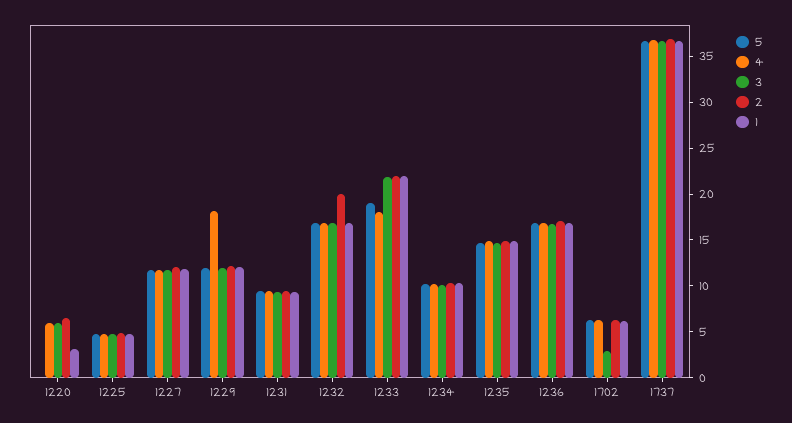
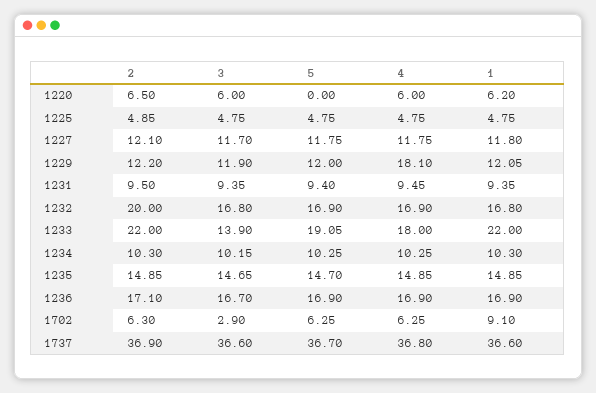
  {
    "5": {
      "1220": 0,
      "1225": 4.75,
      "1227": 11.75,
      "1229": 12,
      "1231": 9.4,
      "1232": 16.9,
      "1233": 19.05,
      "1234": 10.25,
      "1235": 14.7,
      "1236": 16.9,
      "1702": 6.25,
      "1737": 36.7
    },
    "4": {
      "1220": 6,
      "1225": 4.75,
      "1227": 11.75,
      "1229": 18.1,
      "1231": 9.45,
      "1232": 16.9,
      "1233": 18,
      "1234": 10.25,
      "1235": 14.85,
      "1236": 16.9,
      "1702": 6.25,
      "1737": 36.8
    },
    "3": {
      "1220": 6,
      "1225": 4.75,
      "1227": 11.7,
      "1229": 11.9,
      "1231": 9.35,
      "1232": 16.8,
-     "1233": 22,
+     "1233": 13.9,
      "1234": 10.15,
      "1235": 14.65,
      "1236": 16.7,
      "1702": 2.9,
      "1737": 36.6
    },
    "2": {
      "1220": 6.5,
      "1225": 4.85,
      "1227": 12.1,
      "1229": 12.2,
      "1231": 9.5,
      "1232": 20,
      "1233": 22,
      "1234": 10.3,
      "1235": 14.85,
      "1236": 17.1,
      "1702": 6.3,
      "1737": 36.9
    },
    "1": {
-     "1220": 3,
+     "1220": 6.2,
      "1225": 4.75,
      "1227": 11.8,
      "1229": 12.05,
      "1231": 9.35,
      "1232": 16.8,
      "1233": 22,
      "1234": 10.3,
      "1235": 14.85,
      "1236": 16.9,
-     "1702": 6,
+     "1702": 9.1,
      "1737": 36.6
    }
  }

